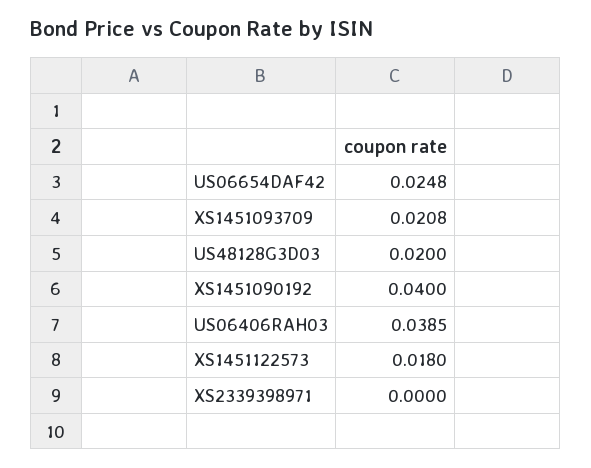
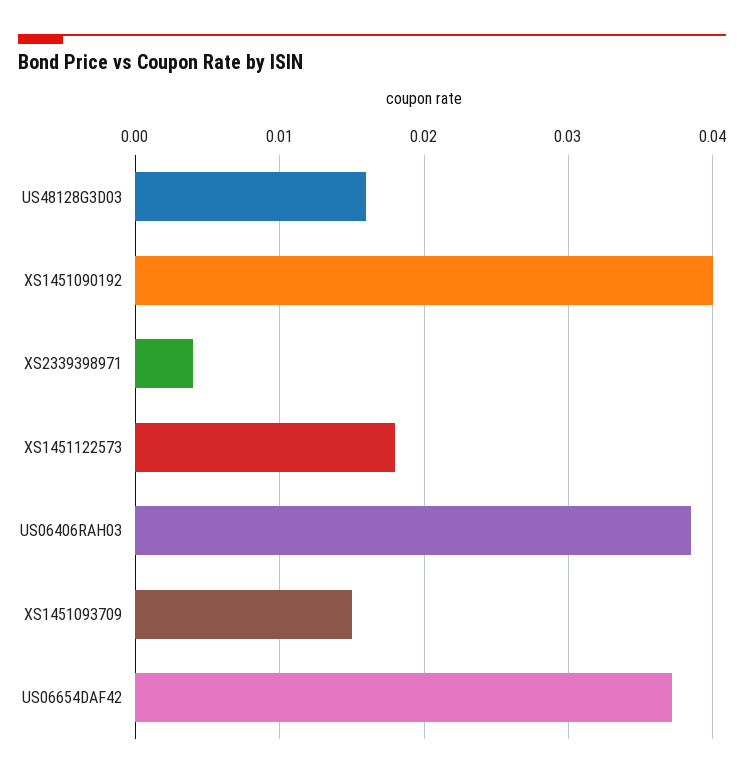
  {
-   "US06654DAF42": 0.0248,
+   "US06654DAF42": 0.037,
-   "XS1451093709": 0.0208,
+   "XS1451093709": 0.015,
-   "US48128G3D03": 0.02,
+   "US48128G3D03": 0.016,
    "XS1451090192": 0.04,
    "US06406RAH03": 0.0385,
    "XS1451122573": 0.018,
-   "XS2339398971": 0
+   "XS2339398971": 0.004
  }

